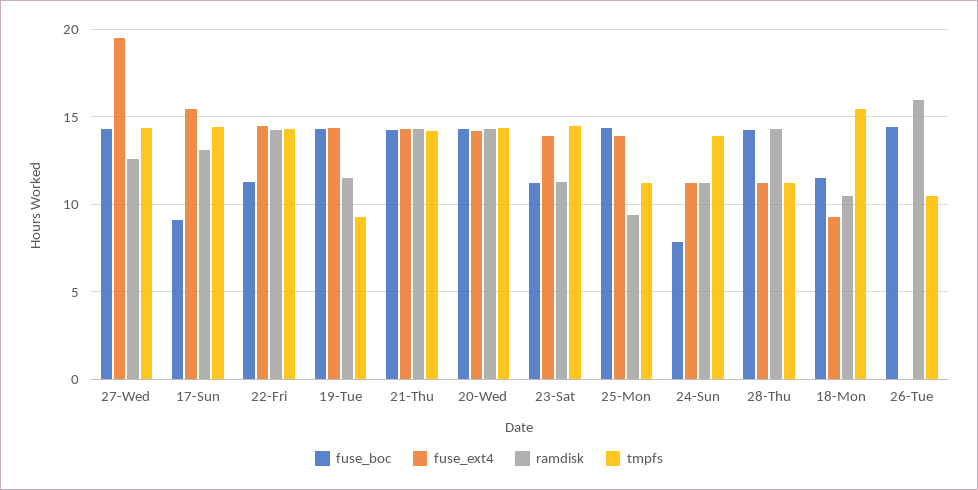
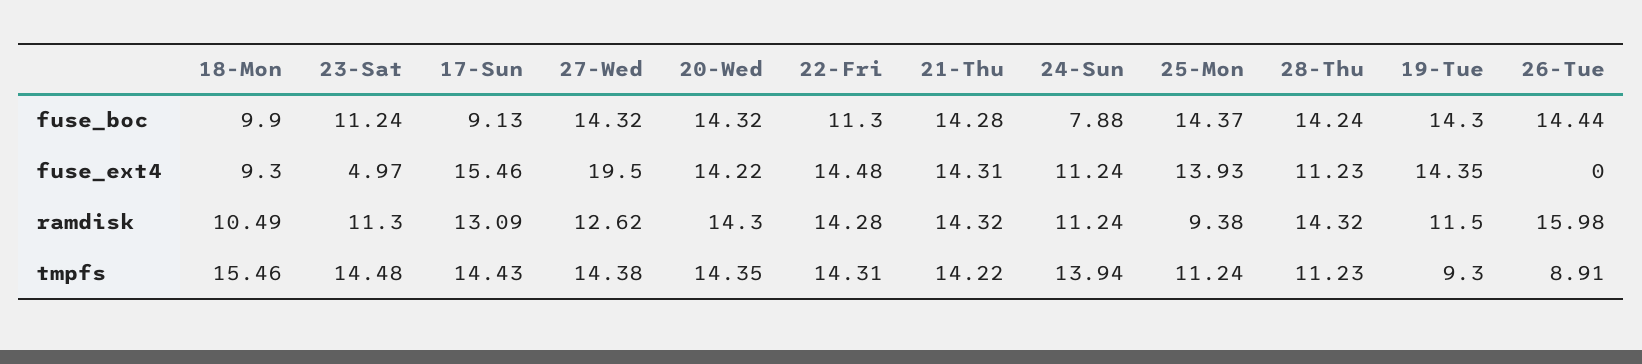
  {
    "fuse_boc": {
      "27-Wed": 14.32,
      "17-Sun": 9.13,
      "22-Fri": 11.3,
      "19-Tue": 14.3,
      "21-Thu": 14.28,
      "20-Wed": 14.32,
      "23-Sat": 11.24,
      "25-Mon": 14.37,
      "24-Sun": 7.88,
      "28-Thu": 14.24,
-     "18-Mon": 11.5,
+     "18-Mon": 9.9,
      "26-Tue": 14.44
    },
    "fuse_ext4": {
      "27-Wed": 19.5,
      "17-Sun": 15.46,
      "22-Fri": 14.48,
      "19-Tue": 14.35,
      "21-Thu": 14.31,
      "20-Wed": 14.22,
-     "23-Sat": 14,
+     "23-Sat": 4.97,
      "25-Mon": 13.93,
      "24-Sun": 11.24,
      "28-Thu": 11.23,
      "18-Mon": 9.3,
      "26-Tue": 0
    },
    "ramdisk": {
      "27-Wed": 12.62,
      "17-Sun": 13.09,
      "22-Fri": 14.28,
      "19-Tue": 11.5,
      "21-Thu": 14.32,
      "20-Wed": 14.3,
      "23-Sat": 11.3,
      "25-Mon": 9.38,
      "24-Sun": 11.24,
      "28-Thu": 14.32,
      "18-Mon": 10.49,
      "26-Tue": 15.98
    },
    "tmpfs": {
      "27-Wed": 14.38,
      "17-Sun": 14.43,
      "22-Fri": 14.31,
      "19-Tue": 9.3,
      "21-Thu": 14.22,
      "20-Wed": 14.35,
      "23-Sat": 14.48,
      "25-Mon": 11.24,
      "24-Sun": 13.94,
      "28-Thu": 11.23,
      "18-Mon": 15.46,
-     "26-Tue": 10.5
+     "26-Tue": 8.91
    }
  }

